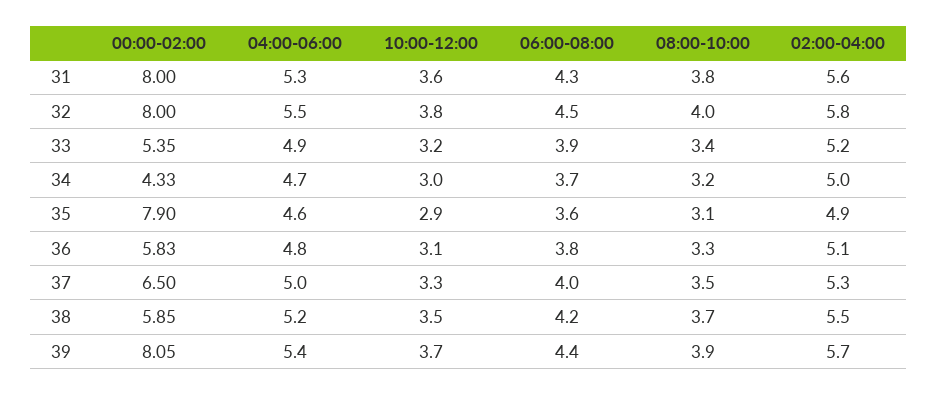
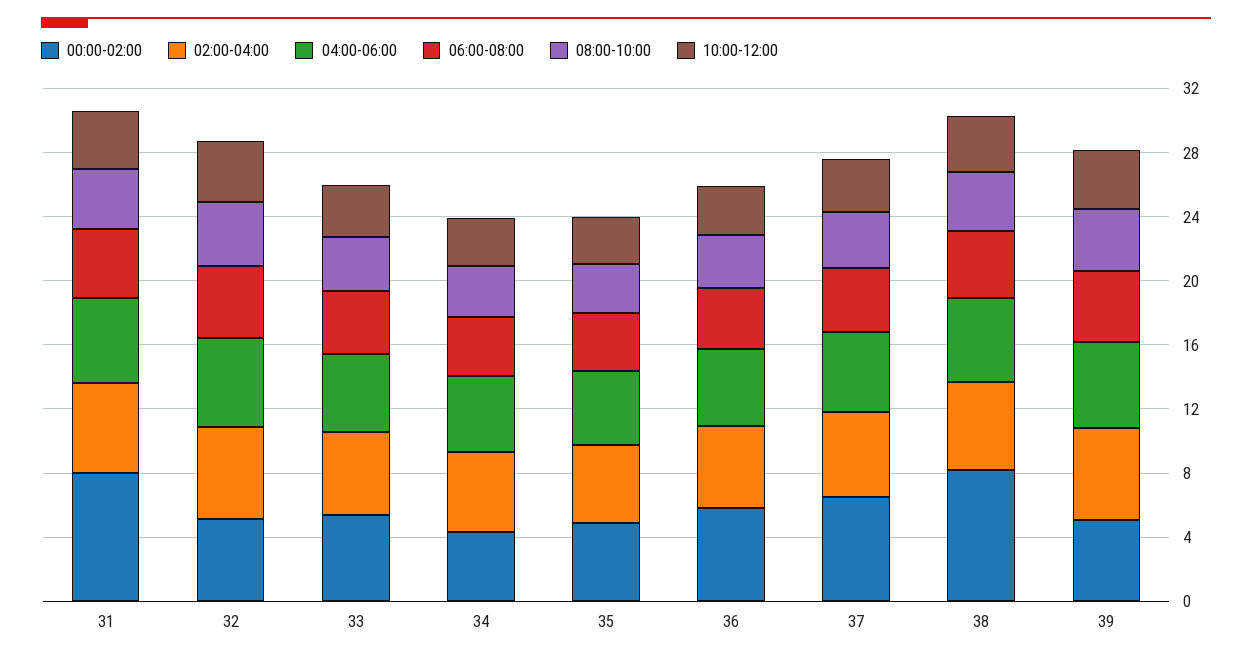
  {
    "00:00-02:00": {
      "31": 8,
-     "32": 8,
+     "32": 5,
      "33": 5.35,
      "34": 4.33,
-     "35": 7.9,
+     "35": 5,
      "36": 5.83,
      "37": 6.5,
-     "38": 5.85,
+     "38": 8,
-     "39": 8.05
+     "39": 5
    },
    "04:00-06:00": {
      "31": 5.3,
      "32": 5.5,
      "33": 4.9,
      "34": 4.7,
      "35": 4.6,
      "36": 4.8,
      "37": 5,
      "38": 5.2,
      "39": 5.4
    },
    "10:00-12:00": {
      "31": 3.6,
      "32": 3.8,
      "33": 3.2,
      "34": 3,
      "35": 2.9,
      "36": 3.1,
      "37": 3.3,
      "38": 3.5,
      "39": 3.7
    },
    "06:00-08:00": {
      "31": 4.3,
      "32": 4.5,
      "33": 3.9,
      "34": 3.7,
      "35": 3.6,
      "36": 3.8,
      "37": 4,
      "38": 4.2,
      "39": 4.4
    },
    "08:00-10:00": {
      "31": 3.8,
      "32": 4,
      "33": 3.4,
      "34": 3.2,
      "35": 3.1,
      "36": 3.3,
      "37": 3.5,
      "38": 3.7,
      "39": 3.9
    },
    "02:00-04:00": {
      "31": 5.6,
      "32": 5.8,
      "33": 5.2,
      "34": 5,
      "35": 4.9,
      "36": 5.1,
      "37": 5.3,
      "38": 5.5,
      "39": 5.7
    }
  }

